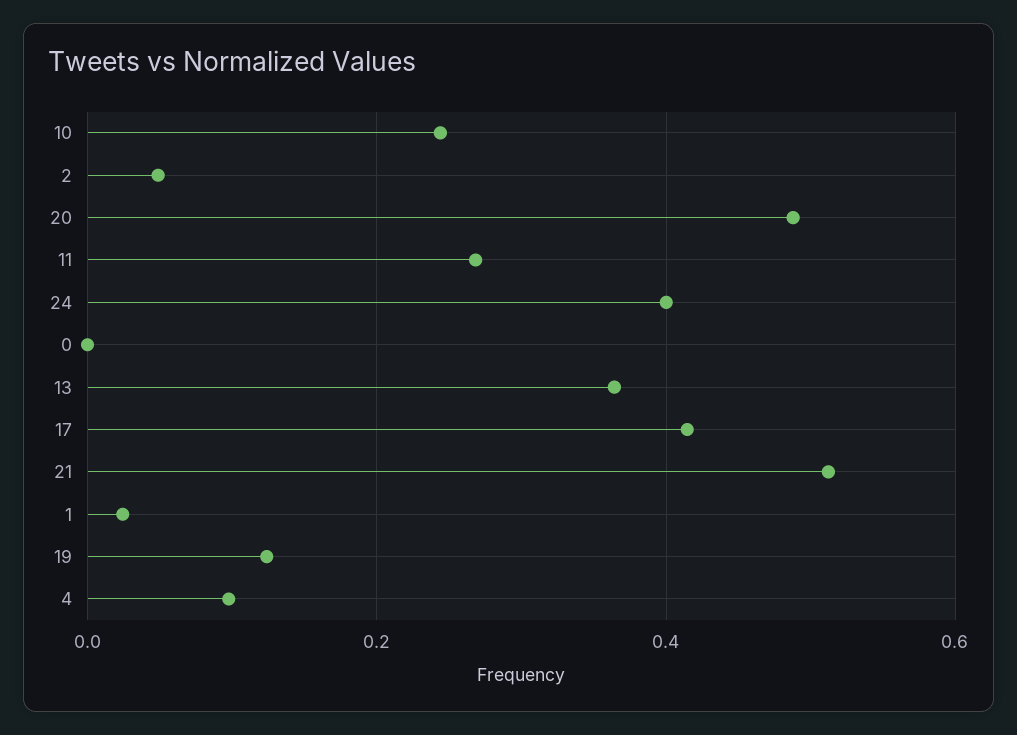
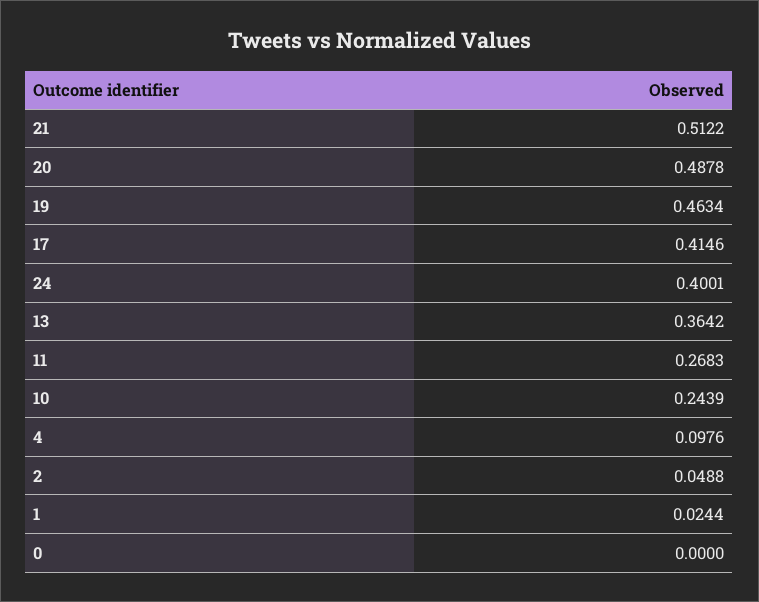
  {
    "10": 0.2439,
    "2": 0.0488,
    "20": 0.4878,
    "11": 0.2683,
    "24": 0.4001,
    "0": 0,
    "13": 0.3642,
    "17": 0.4146,
    "21": 0.5122,
    "1": 0.0244,
-   "19": 0.12,
+   "19": 0.4634,
    "4": 0.0976
  }

